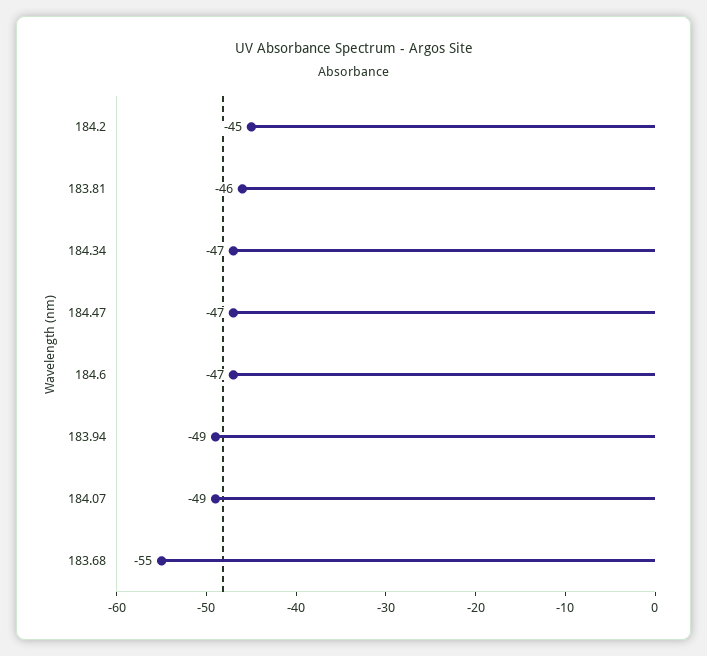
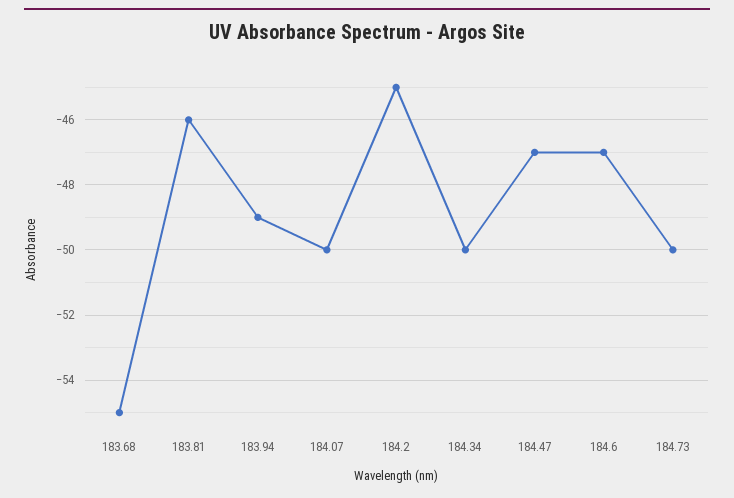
  {
    "184.2": -45,
    "183.81": -46,
-   "184.34": -47,
+   "184.34": -50,
    "184.47": -47,
    "184.6": -47,
    "183.94": -49,
-   "184.07": -49,
+   "184.07": -50,
-   "183.68": -55
+   "183.68": -55,
+   "184.73": -50
  }

